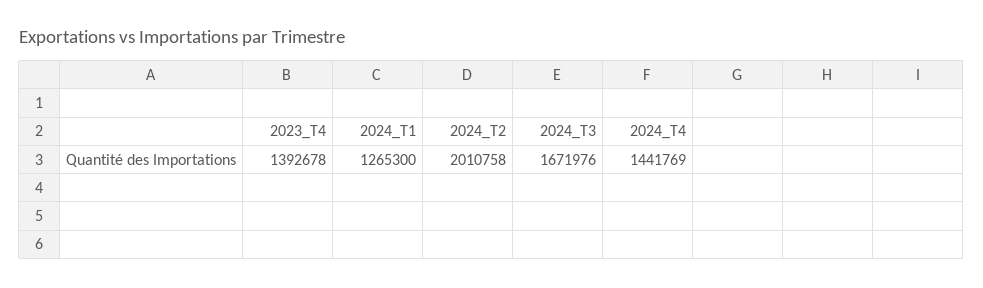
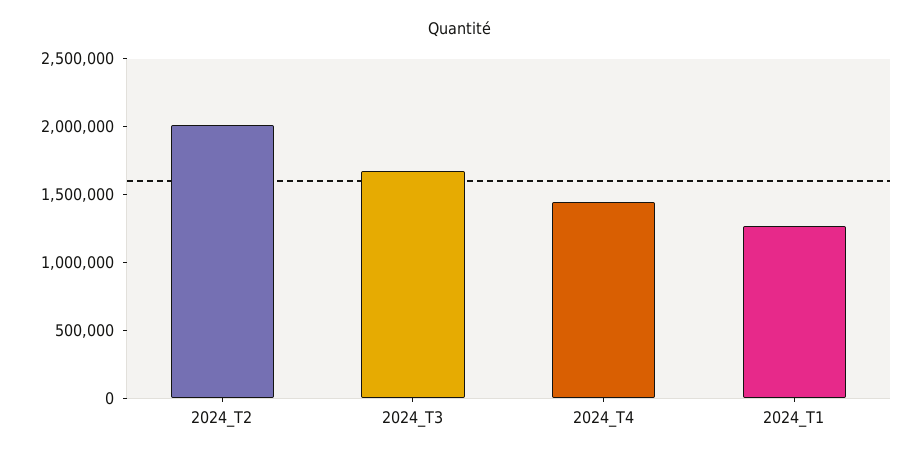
  {
-   "2023_T4": 1392678,
    "2024_T1": 1265300,
    "2024_T2": 2010758,
    "2024_T3": 1671976,
    "2024_T4": 1441769
  }

